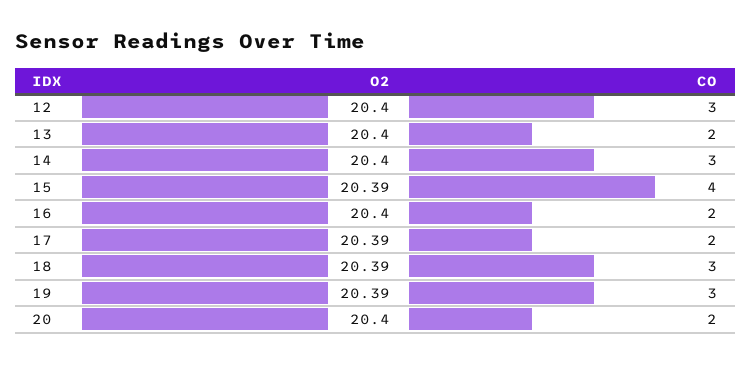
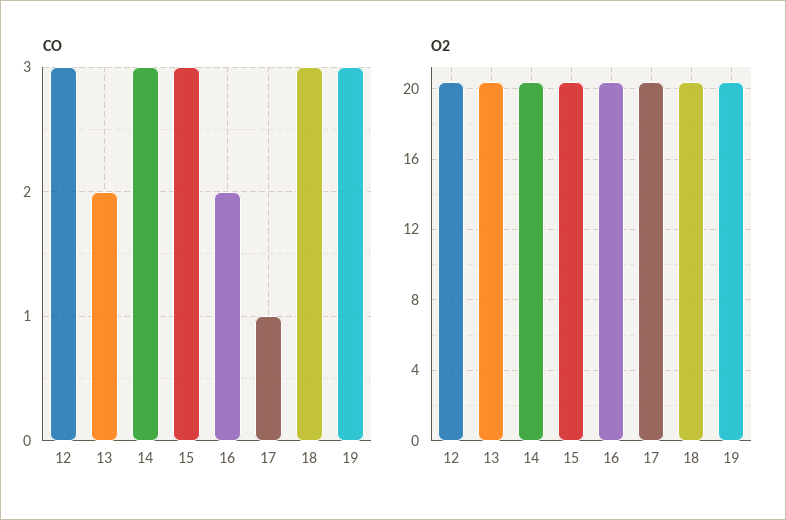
  {
    "O2": {
      "12": 20.4,
      "13": 20.4,
      "14": 20.4,
      "15": 20.39,
      "16": 20.4,
      "17": 20.39,
      "18": 20.39,
-     "19": 20.39,
+     "19": 20.39
-     "20": 20.4
    },
    "CO": {
      "12": 3,
      "13": 2,
      "14": 3,
-     "15": 4,
+     "15": 3,
      "16": 2,
-     "17": 2,
+     "17": 1,
      "18": 3,
-     "19": 3,
+     "19": 3
-     "20": 2
    }
  }

